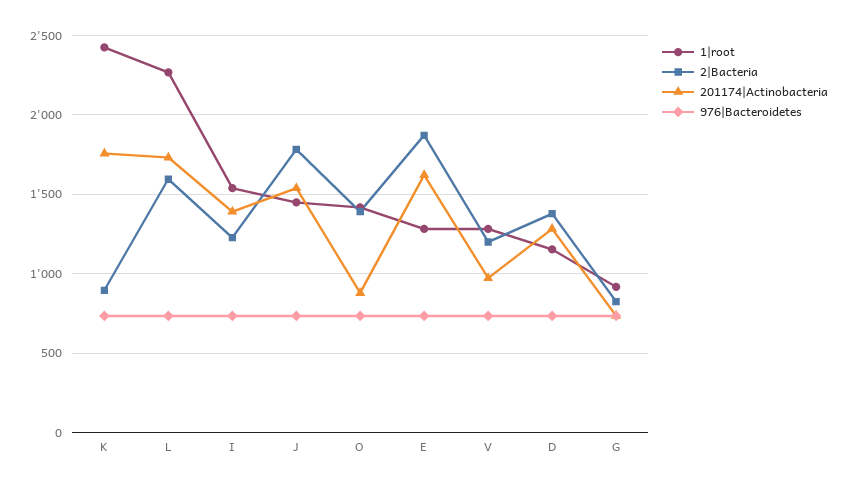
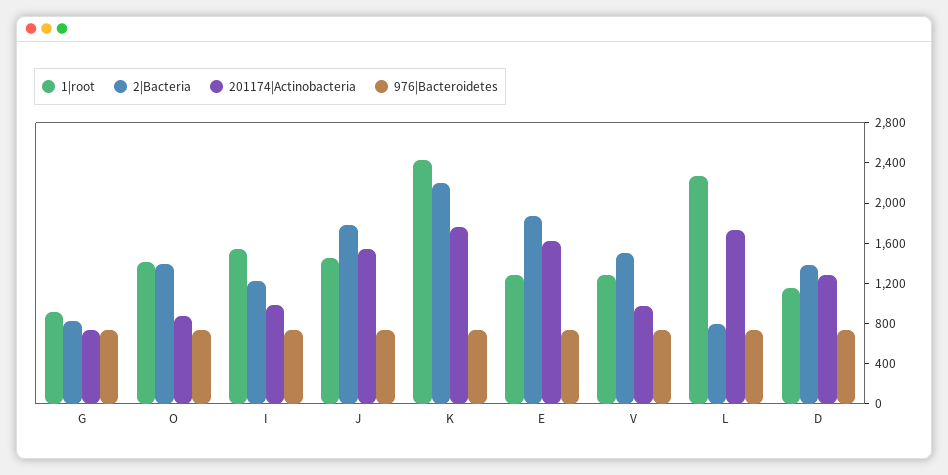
  {
    "1|root": {
      "K": 2450,
      "L": 2250,
      "I": 1550,
      "J": 1450,
      "O": 1400,
      "E": 1300,
      "V": 1300,
      "D": 1150,
      "G": 900
    },
    "2|Bacteria": {
-     "K": 900,
+     "K": 2200,
-     "L": 1600,
+     "L": 800,
      "I": 1250,
      "J": 1800,
      "O": 1400,
      "E": 1850,
-     "V": 1200,
+     "V": 1500,
      "D": 1400,
      "G": 850
    },
    "201174|Actinobacteria": {
      "K": 1750,
      "L": 1750,
-     "I": 1400,
+     "I": 1000,
      "J": 1550,
      "O": 900,
      "E": 1600,
      "V": 950,
      "D": 1300,
      "G": 750
    },
    "976|Bacteroidetes": {
      "K": 750,
      "L": 750,
      "I": 750,
      "J": 750,
      "O": 750,
      "E": 750,
      "V": 750,
      "D": 750,
      "G": 750
    }
  }

